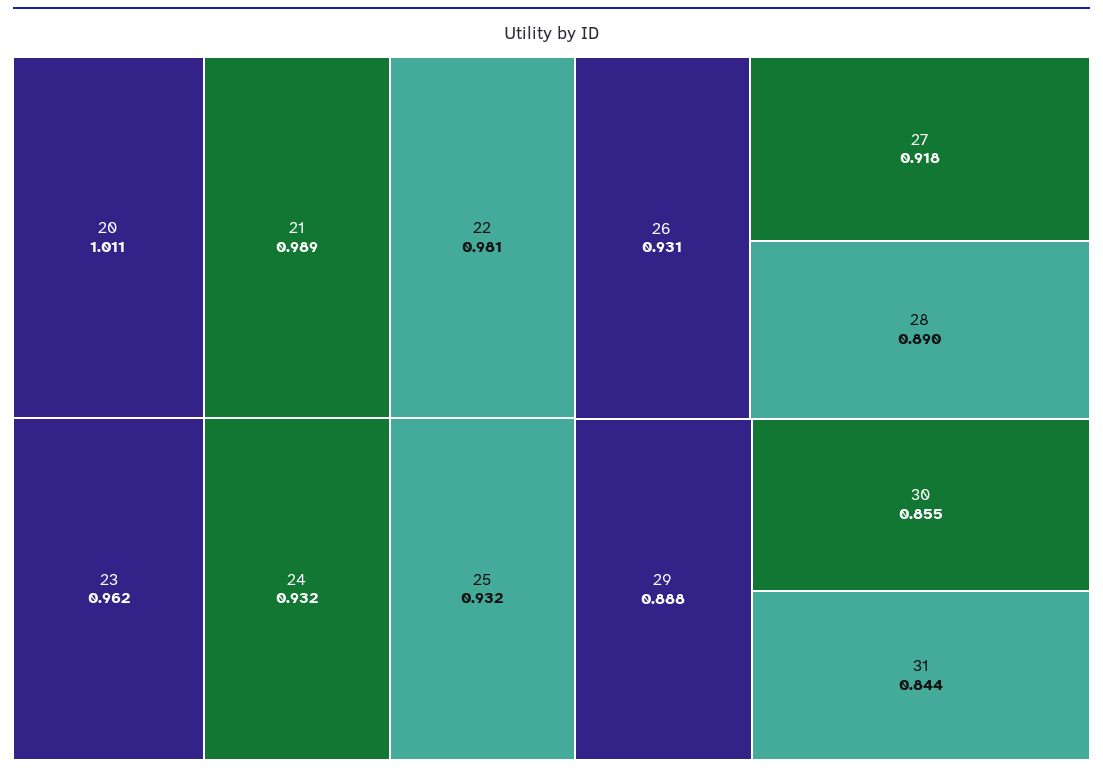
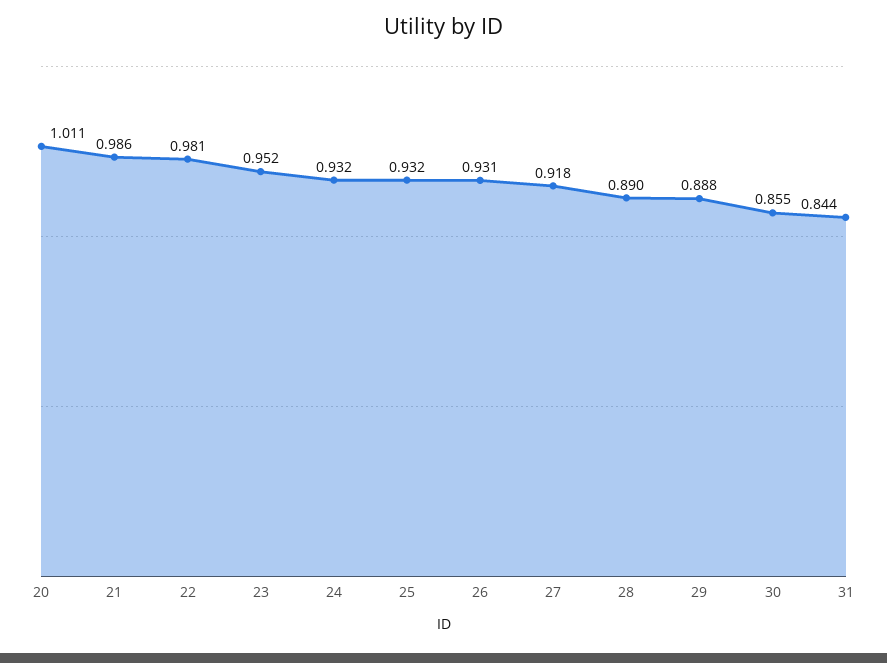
  {
    "20": 1.011,
-   "21": 0.989,
+   "21": 0.986,
    "22": 0.981,
-   "23": 0.962,
+   "23": 0.952,
    "24": 0.932,
    "25": 0.932,
    "26": 0.931,
    "27": 0.918,
    "28": 0.89,
    "29": 0.888,
    "30": 0.855,
    "31": 0.844
  }

